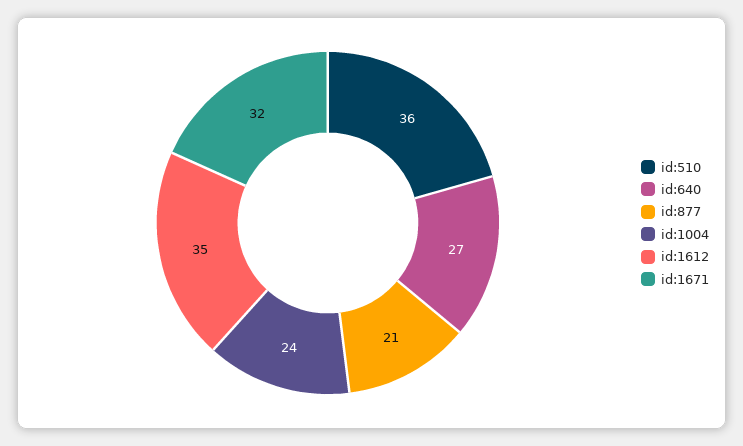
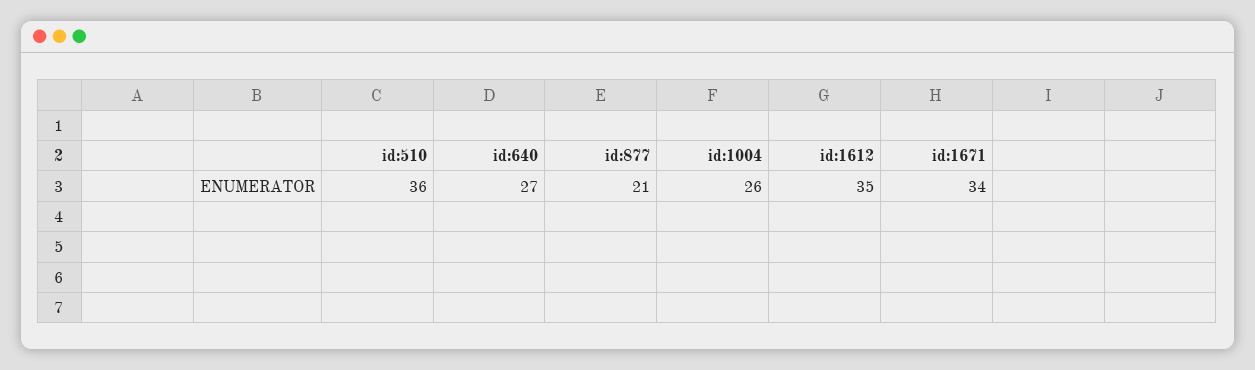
  {
    "id:510": 36,
    "id:640": 27,
    "id:877": 21,
-   "id:1004": 24,
+   "id:1004": 26,
    "id:1612": 35,
-   "id:1671": 32
+   "id:1671": 34
  }

